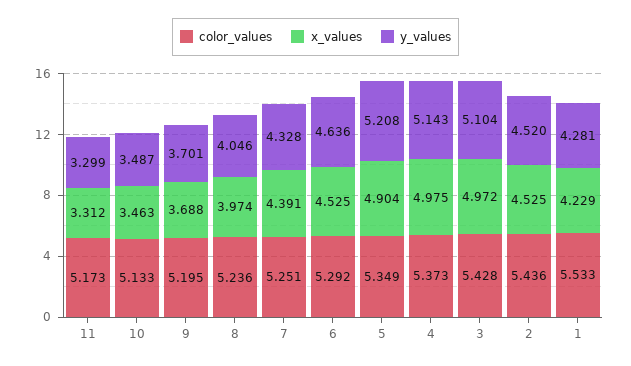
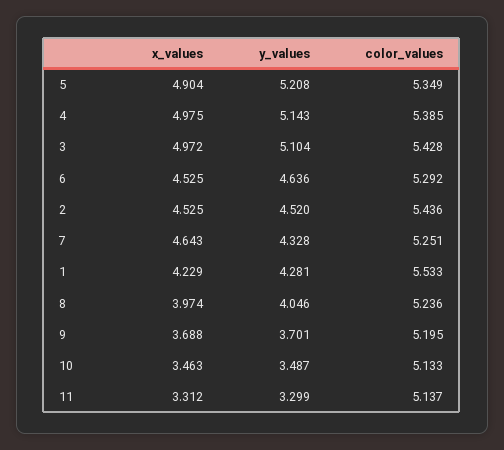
  {
    "color_values": {
-     "11": 5.173,
+     "11": 5.137,
      "10": 5.133,
      "9": 5.195,
      "8": 5.236,
      "7": 5.251,
      "6": 5.292,
      "5": 5.349,
-     "4": 5.373,
+     "4": 5.385,
      "3": 5.428,
      "2": 5.436,
      "1": 5.533
    },
    "x_values": {
      "11": 3.312,
      "10": 3.463,
      "9": 3.688,
      "8": 3.974,
-     "7": 4.391,
+     "7": 4.643,
      "6": 4.525,
      "5": 4.904,
      "4": 4.975,
      "3": 4.972,
      "2": 4.525,
      "1": 4.229
    },
    "y_values": {
      "11": 3.299,
      "10": 3.487,
      "9": 3.701,
      "8": 4.046,
      "7": 4.328,
      "6": 4.636,
      "5": 5.208,
      "4": 5.143,
      "3": 5.104,
      "2": 4.52,
      "1": 4.281
    }
  }

